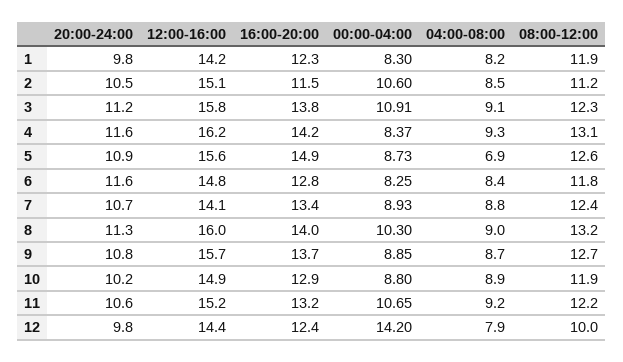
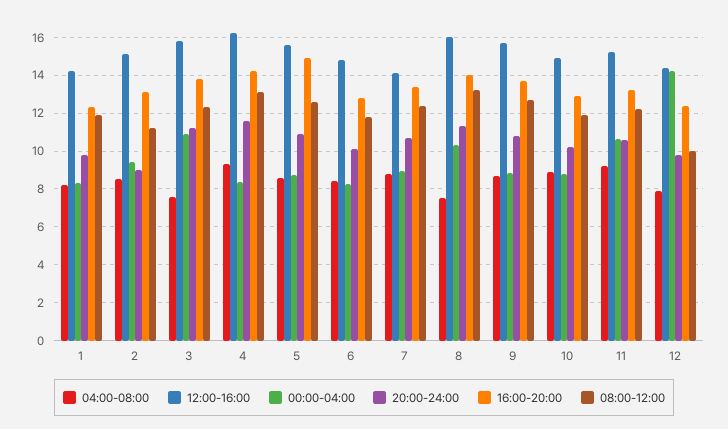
  {
    "20:00-24:00": {
      "1": 9.8,
-     "2": 10.5,
+     "2": 9,
      "3": 11.2,
      "4": 11.6,
      "5": 10.9,
-     "6": 11.6,
+     "6": 10,
      "7": 10.7,
      "8": 11.3,
      "9": 10.8,
      "10": 10.2,
      "11": 10.6,
      "12": 9.8
    },
    "12:00-16:00": {
      "1": 14.2,
      "2": 15.1,
      "3": 15.8,
      "4": 16.2,
      "5": 15.6,
      "6": 14.8,
      "7": 14.1,
      "8": 16,
      "9": 15.7,
      "10": 14.9,
      "11": 15.2,
      "12": 14.4
    },
    "16:00-20:00": {
      "1": 12.3,
-     "2": 11.5,
+     "2": 13,
      "3": 13.8,
      "4": 14.2,
      "5": 14.9,
      "6": 12.8,
      "7": 13.4,
      "8": 14,
      "9": 13.7,
      "10": 12.9,
      "11": 13.2,
      "12": 12.4
    },
    "00:00-04:00": {
      "1": 8.3,
-     "2": 10.6,
+     "2": 9.5,
      "3": 10.91,
      "4": 8.37,
      "5": 8.73,
      "6": 8.25,
      "7": 8.93,
      "8": 10.3,
      "9": 8.85,
      "10": 8.8,
      "11": 10.65,
      "12": 14.2
    },
    "04:00-08:00": {
      "1": 8.2,
      "2": 8.5,
-     "3": 9.1,
+     "3": 7.5,
      "4": 9.3,
-     "5": 6.9,
+     "5": 8.5,
      "6": 8.4,
      "7": 8.8,
-     "8": 9,
+     "8": 7.5,
      "9": 8.7,
      "10": 8.9,
      "11": 9.2,
      "12": 7.9
    },
    "08:00-12:00": {
      "1": 11.9,
      "2": 11.2,
      "3": 12.3,
      "4": 13.1,
      "5": 12.6,
      "6": 11.8,
      "7": 12.4,
      "8": 13.2,
      "9": 12.7,
      "10": 11.9,
      "11": 12.2,
      "12": 10
    }
  }

